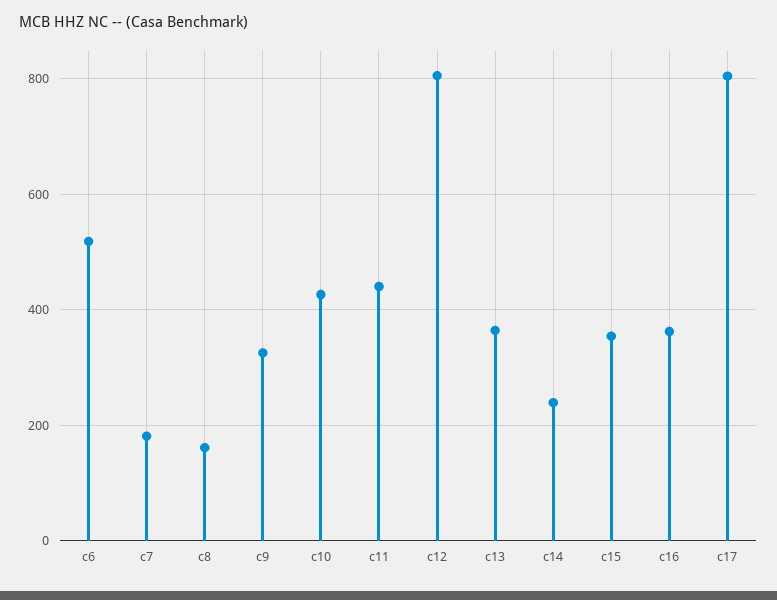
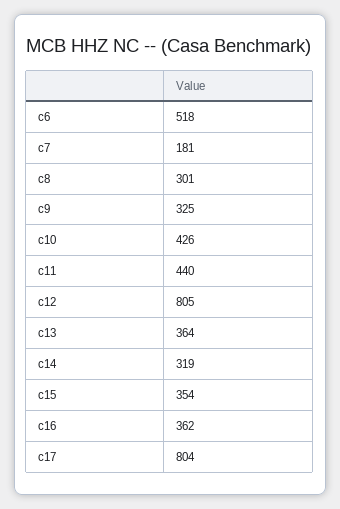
  {
    "c6": 518,
    "c7": 181,
-   "c8": 160,
+   "c8": 301,
    "c9": 325,
    "c10": 426,
    "c11": 440,
    "c12": 805,
    "c13": 364,
-   "c14": 240,
+   "c14": 319,
    "c15": 354,
    "c16": 362,
    "c17": 804
  }

